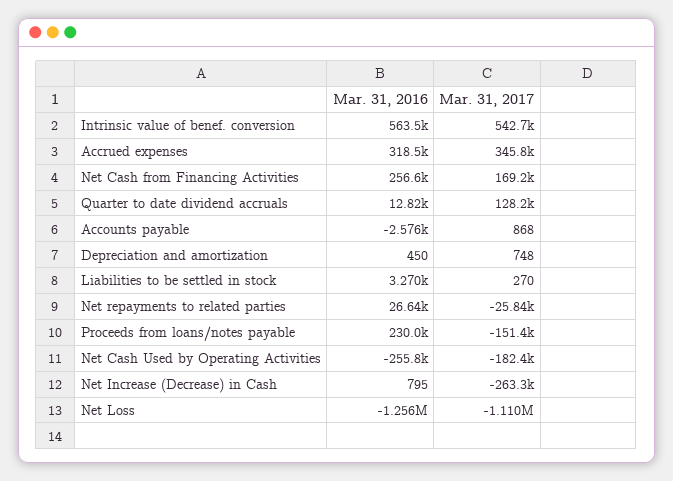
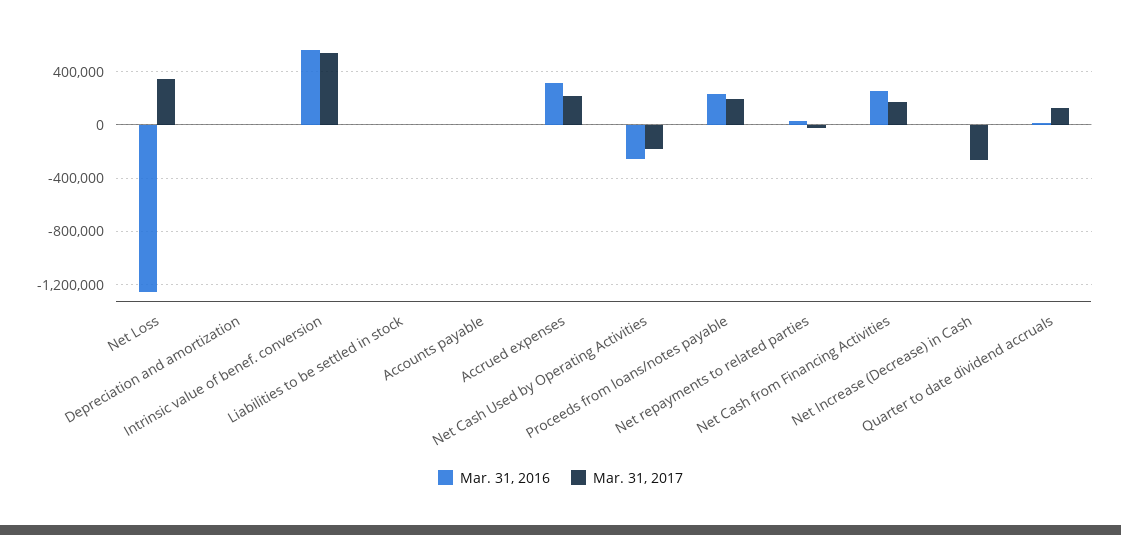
  {
    "Mar. 31, 2016": {
      "Intrinsic value of benef. conversion": 563500,
      "Accrued expenses": 318500,
      "Net Cash from Financing Activities": 256600,
      "Quarter to date dividend accruals": 12820,
      "Accounts payable": -2576,
      "Depreciation and amortization": 450,
      "Liabilities to be settled in stock": 3270,
      "Net repayments to related parties": 26640,
      "Proceeds from loans/notes payable": 230000,
      "Net Cash Used by Operating Activities": -255800,
      "Net Increase (Decrease) in Cash": 795,
      "Net Loss": -1256000
    },
    "Mar. 31, 2017": {
      "Intrinsic value of benef. conversion": 542700,
-     "Accrued expenses": 345800,
+     "Accrued expenses": 200000,
      "Net Cash from Financing Activities": 169200,
      "Quarter to date dividend accruals": 128200,
      "Accounts payable": 868,
      "Depreciation and amortization": 748,
      "Liabilities to be settled in stock": 270,
      "Net repayments to related parties": -25840,
-     "Proceeds from loans/notes payable": -151400,
+     "Proceeds from loans/notes payable": 200000,
      "Net Cash Used by Operating Activities": -182400,
      "Net Increase (Decrease) in Cash": -263300,
-     "Net Loss": -1110000
+     "Net Loss": 350000
    }
  }

